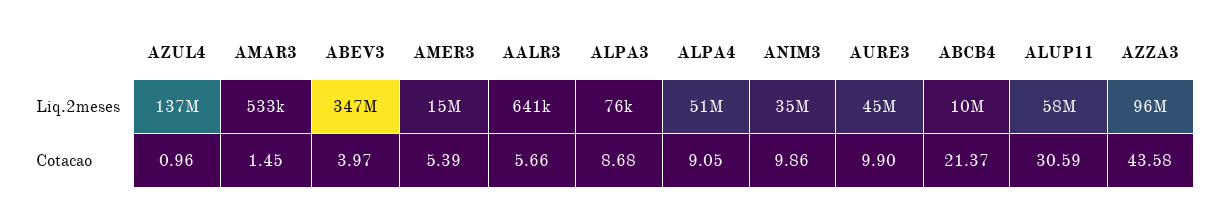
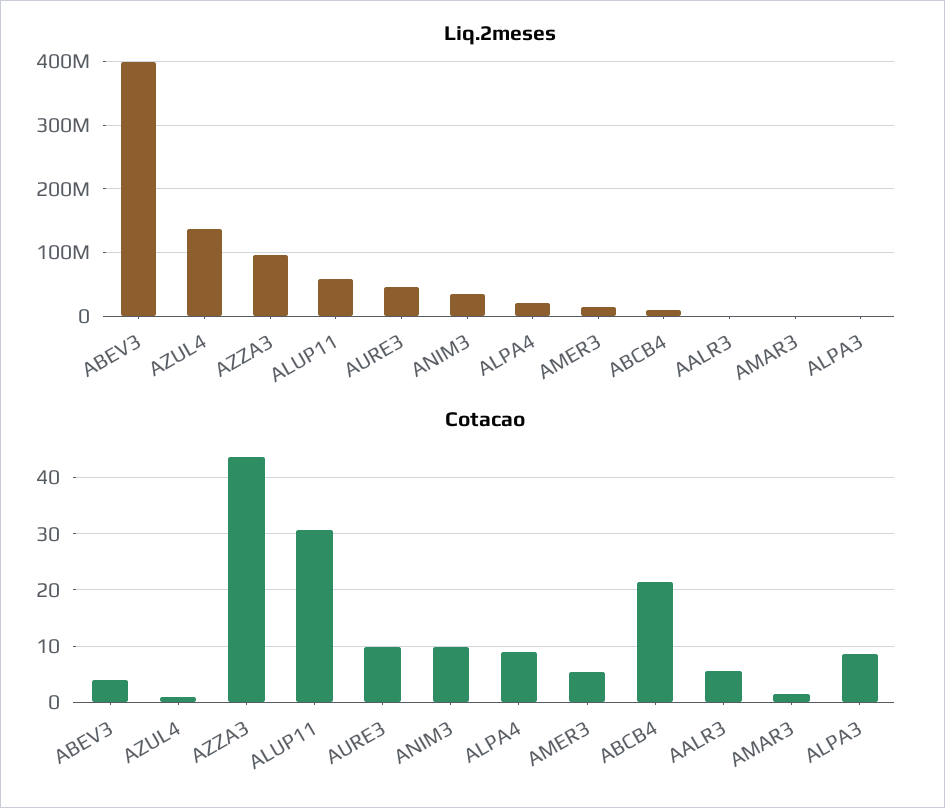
  {
    "Liq.2meses": {
      "AZUL4": 137000000,
      "AMAR3": 533000,
-     "ABEV3": 347000000,
+     "ABEV3": 400000000,
      "AMER3": 15000000,
      "AALR3": 641000,
      "ALPA3": 76000,
-     "ALPA4": 51000000,
+     "ALPA4": 20000000,
      "ANIM3": 35000000,
      "AURE3": 45000000,
      "ABCB4": 10000000,
      "ALUP11": 58000000,
      "AZZA3": 96000000
    },
    "Cotacao": {
      "AZUL4": 0.96,
      "AMAR3": 1.45,
      "ABEV3": 3.97,
      "AMER3": 5.39,
      "AALR3": 5.66,
      "ALPA3": 8.68,
      "ALPA4": 9.05,
      "ANIM3": 9.86,
      "AURE3": 9.9,
      "ABCB4": 21.37,
      "ALUP11": 30.59,
      "AZZA3": 43.58
    }
  }

